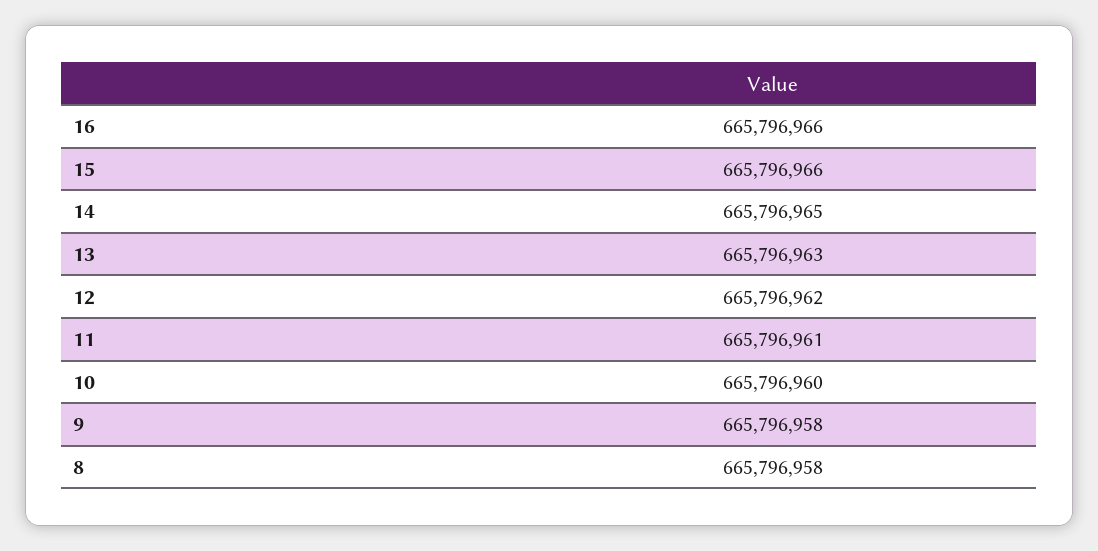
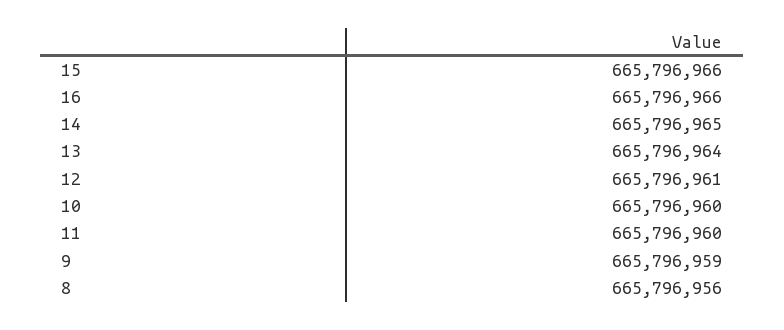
  {
    "16": 665796966,
    "15": 665796966,
    "14": 665796965,
-   "13": 665796963,
+   "13": 665796964,
-   "12": 665796962,
+   "12": 665796961,
-   "11": 665796961,
+   "11": 665796960,
    "10": 665796960,
-   "9": 665796958,
+   "9": 665796959,
-   "8": 665796958
+   "8": 665796956
  }

